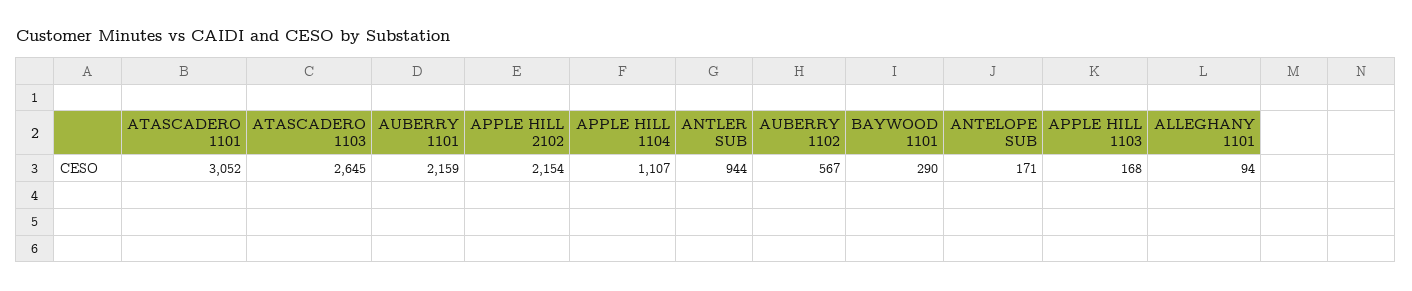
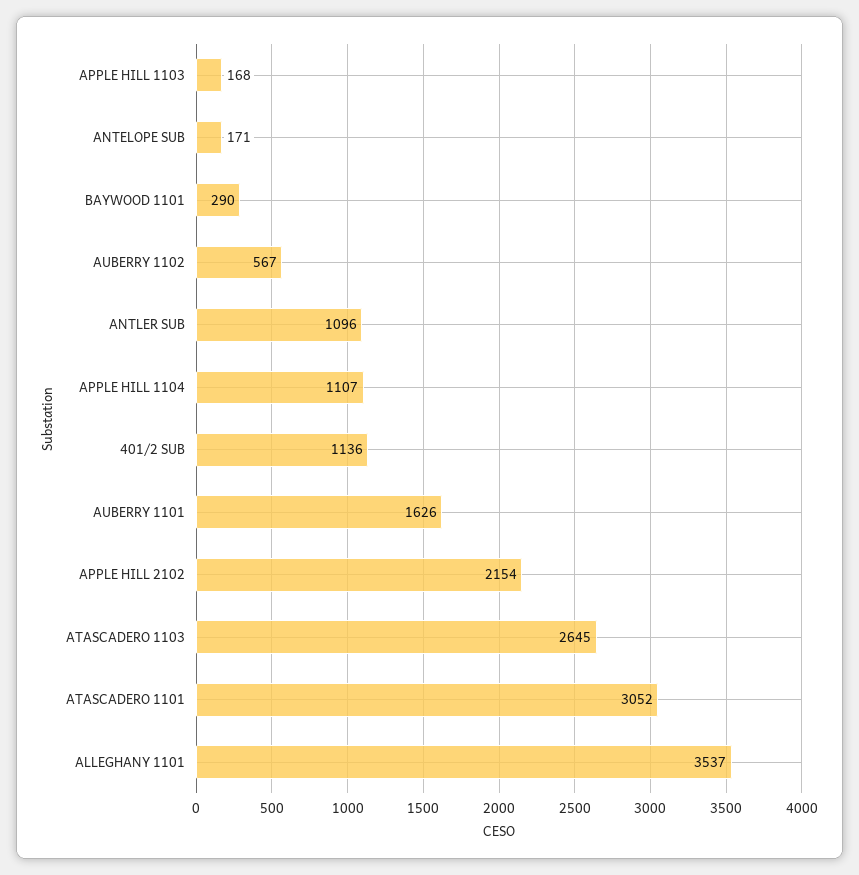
  {
    "ATASCADERO 1101": 3052,
    "ATASCADERO 1103": 2645,
-   "AUBERRY 1101": 2159,
+   "AUBERRY 1101": 1626,
    "APPLE HILL 2102": 2154,
    "APPLE HILL 1104": 1107,
-   "ANTLER SUB": 944,
+   "ANTLER SUB": 1096,
    "AUBERRY 1102": 567,
    "BAYWOOD 1101": 290,
    "ANTELOPE SUB": 171,
    "APPLE HILL 1103": 168,
-   "ALLEGHANY 1101": 94
+   "ALLEGHANY 1101": 3537,
+   "401/2 SUB": 1136
  }

